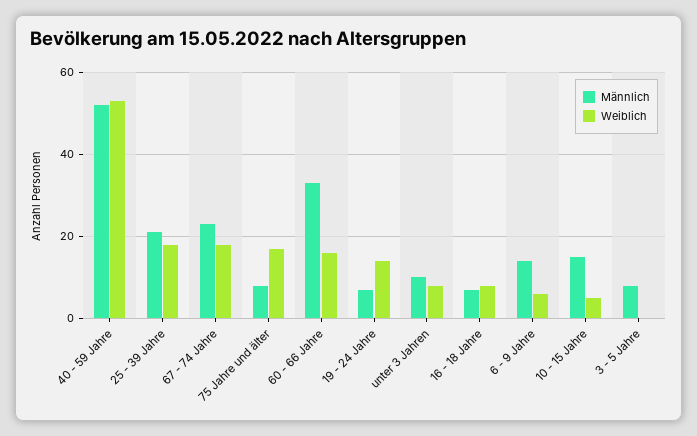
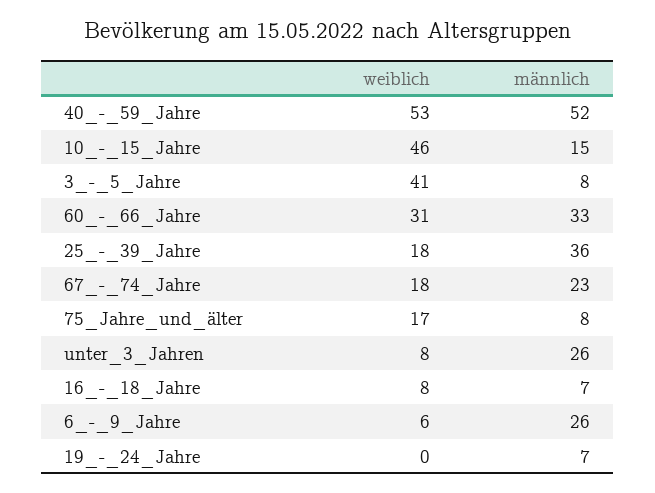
  {
    "Männlich": {
      "40 - 59 Jahre": 52,
-     "25 - 39 Jahre": 20,
+     "25 - 39 Jahre": 36,
      "67 - 74 Jahre": 23,
      "75 Jahre und älter": 8,
      "60 - 66 Jahre": 33,
      "19 - 24 Jahre": 7,
-     "unter 3 Jahren": 10,
+     "unter 3 Jahren": 26,
      "16 - 18 Jahre": 7,
-     "6 - 9 Jahre": 15,
+     "6 - 9 Jahre": 26,
      "10 - 15 Jahre": 15,
      "3 - 5 Jahre": 8
    },
    "Weiblich": {
      "40 - 59 Jahre": 53,
      "25 - 39 Jahre": 18,
      "67 - 74 Jahre": 18,
      "75 Jahre und älter": 17,
-     "60 - 66 Jahre": 15,
+     "60 - 66 Jahre": 31,
-     "19 - 24 Jahre": 15,
+     "19 - 24 Jahre": 0,
      "unter 3 Jahren": 8,
      "16 - 18 Jahre": 8,
      "6 - 9 Jahre": 6,
-     "10 - 15 Jahre": 5,
+     "10 - 15 Jahre": 46,
-     "3 - 5 Jahre": 0
+     "3 - 5 Jahre": 41
    }
  }

